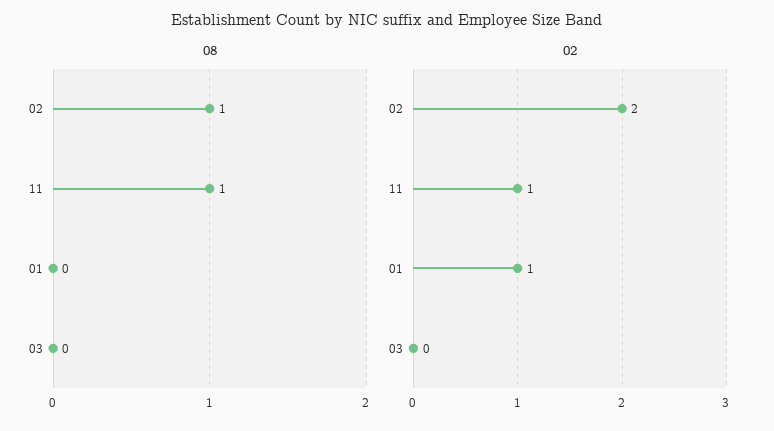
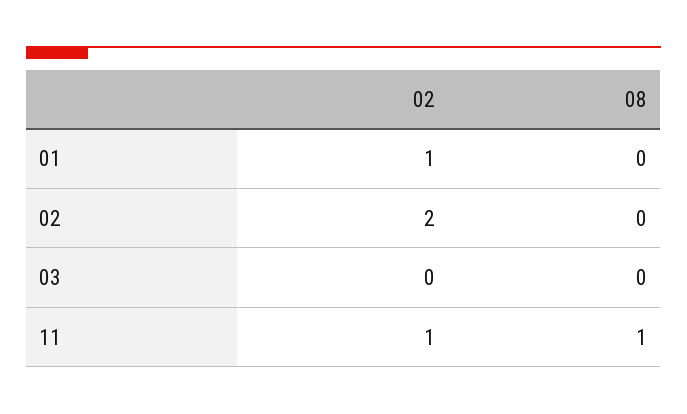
  {
    "08": {
-     "02": 1,
+     "02": 0,
      "11": 1,
      "01": 0,
      "03": 0
    },
    "02": {
      "02": 2,
      "11": 1,
      "01": 1,
      "03": 0
    }
  }

